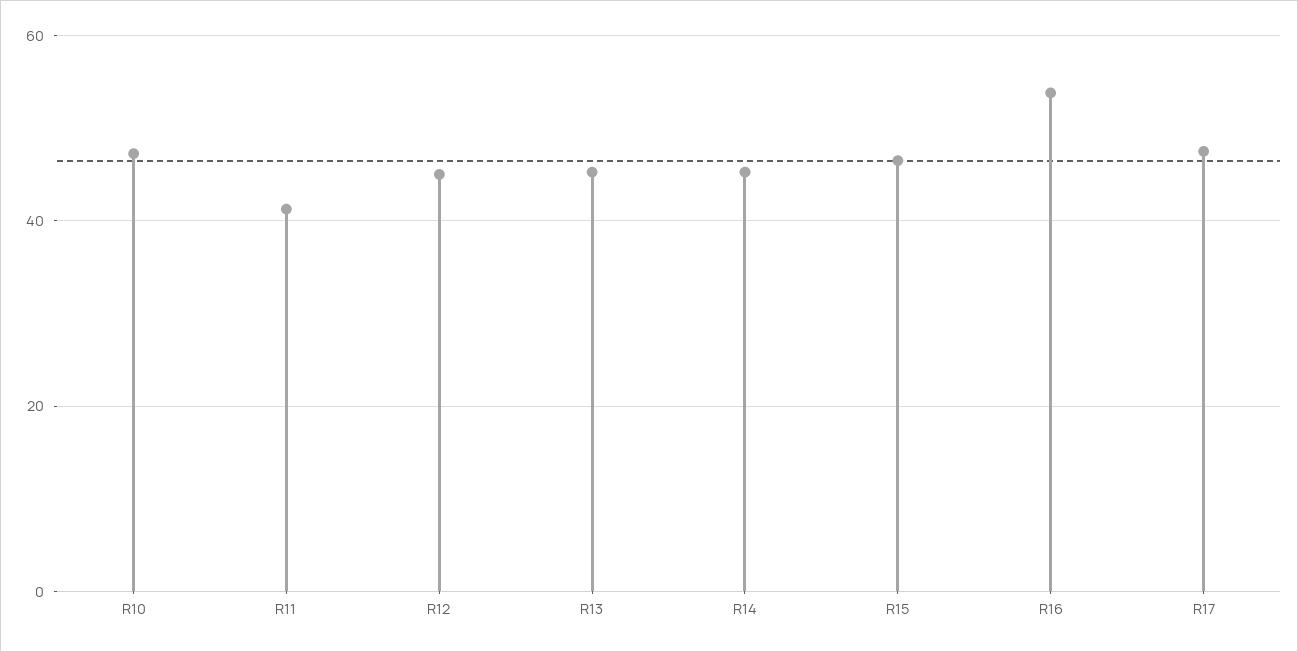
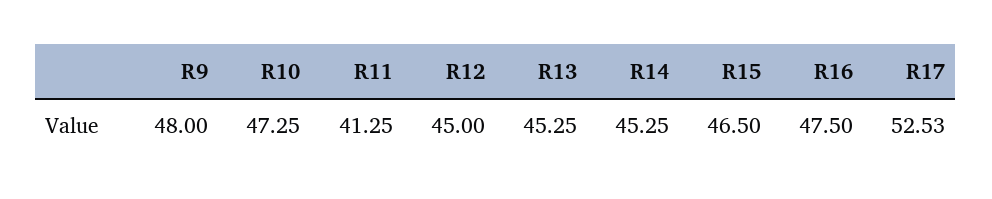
  {
    "R10": 47.25,
    "R11": 41.25,
    "R12": 45,
    "R13": 45.25,
    "R14": 45.25,
    "R15": 46.5,
-   "R16": 54,
+   "R16": 47.5,
-   "R17": 48
+   "R17": 52.53,
+   "R9": 48
  }

